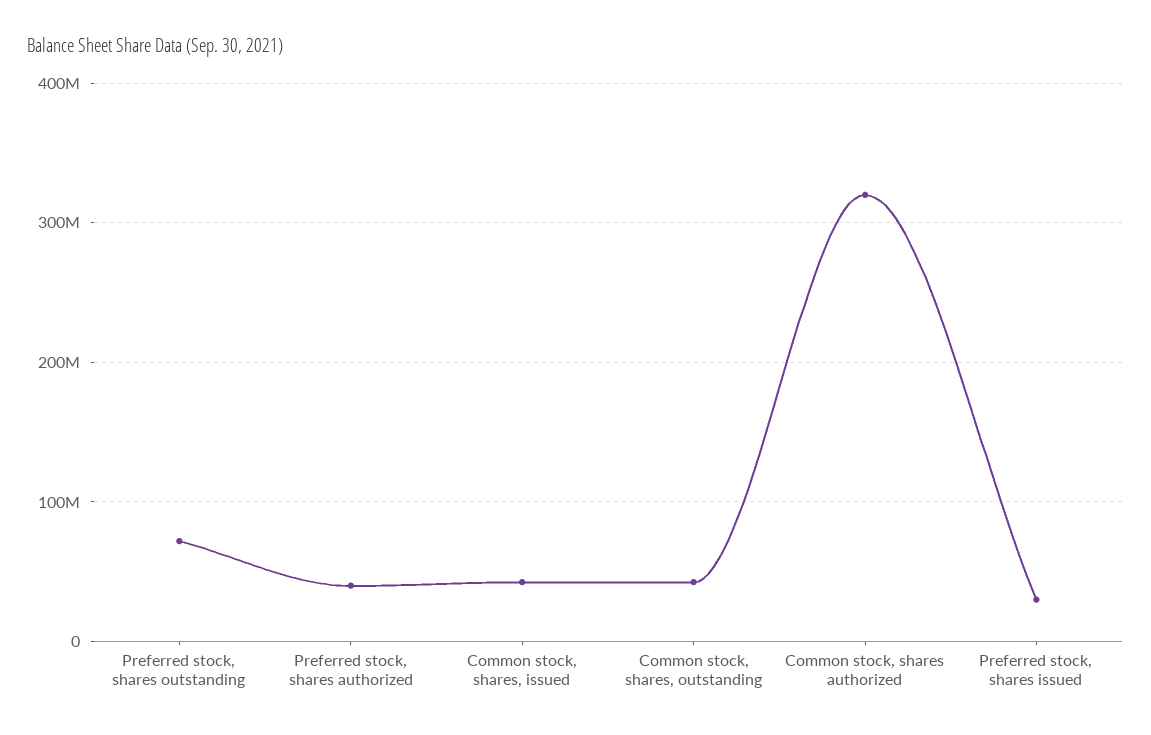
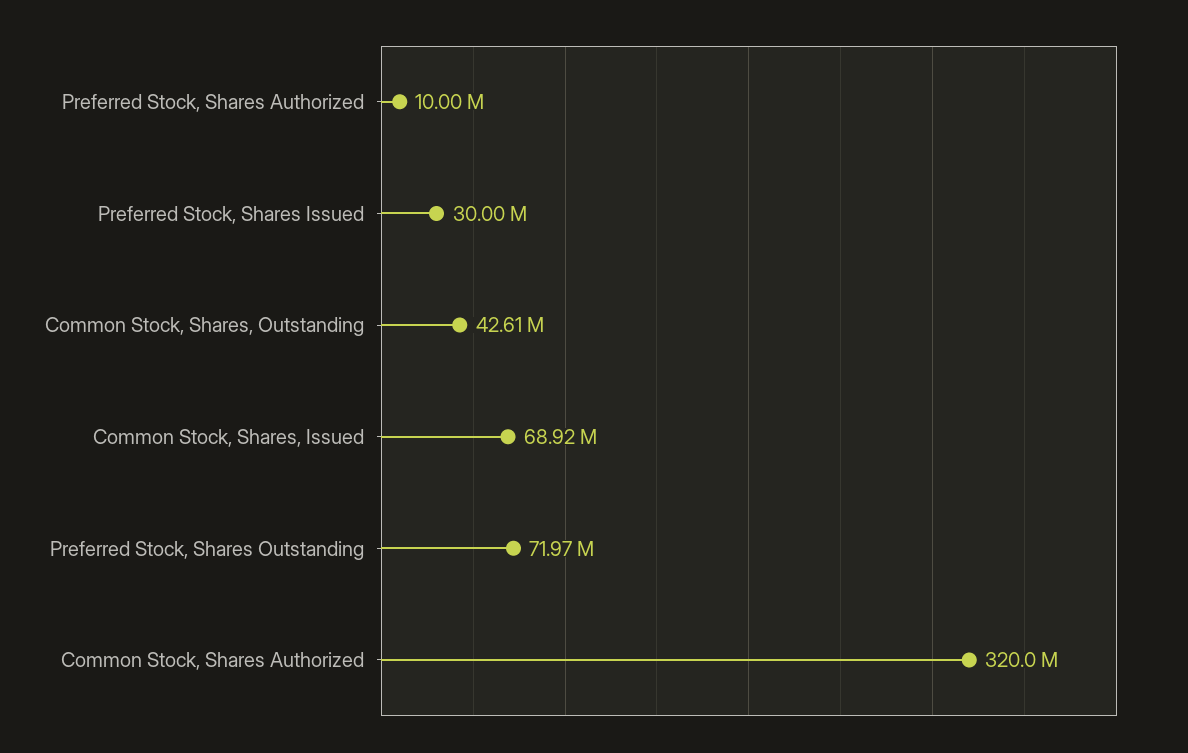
  {
    "Preferred stock, shares outstanding": 71970000,
-   "Preferred stock, shares authorized": 40000000,
+   "Preferred stock, shares authorized": 10000000,
-   "Common stock, shares, issued": 40000000,
+   "Common stock, shares, issued": 68920000,
    "Common stock, shares, outstanding": 42610000,
    "Common stock, shares authorized": 320000000,
    "Preferred stock, shares issued": 30000000
  }

